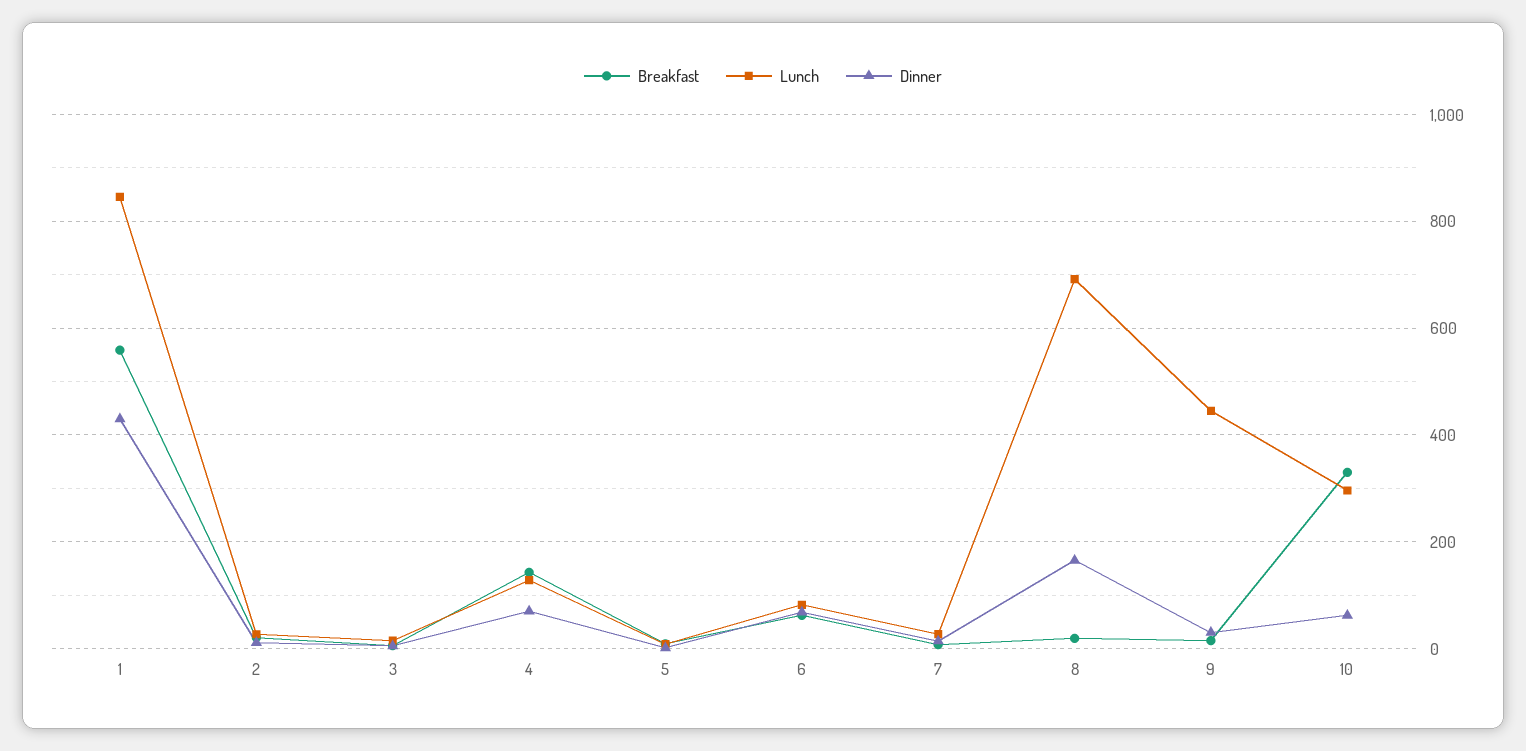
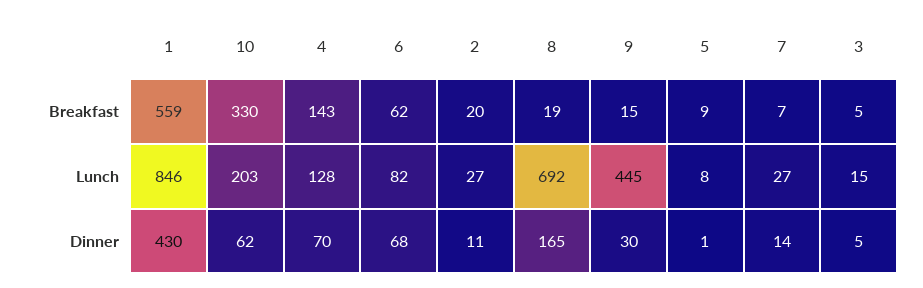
  {
    "Breakfast": {
      "1": 559,
      "2": 20,
      "3": 5,
      "4": 143,
      "5": 9,
      "6": 62,
      "7": 7,
      "8": 19,
      "9": 15,
      "10": 330
    },
    "Lunch": {
      "1": 846,
      "2": 27,
      "3": 15,
      "4": 128,
      "5": 8,
      "6": 82,
      "7": 27,
      "8": 692,
      "9": 445,
-     "10": 300
+     "10": 203
    },
    "Dinner": {
      "1": 430,
      "2": 11,
      "3": 5,
      "4": 70,
      "5": 1,
      "6": 68,
      "7": 14,
      "8": 165,
      "9": 30,
      "10": 62
    }
  }

